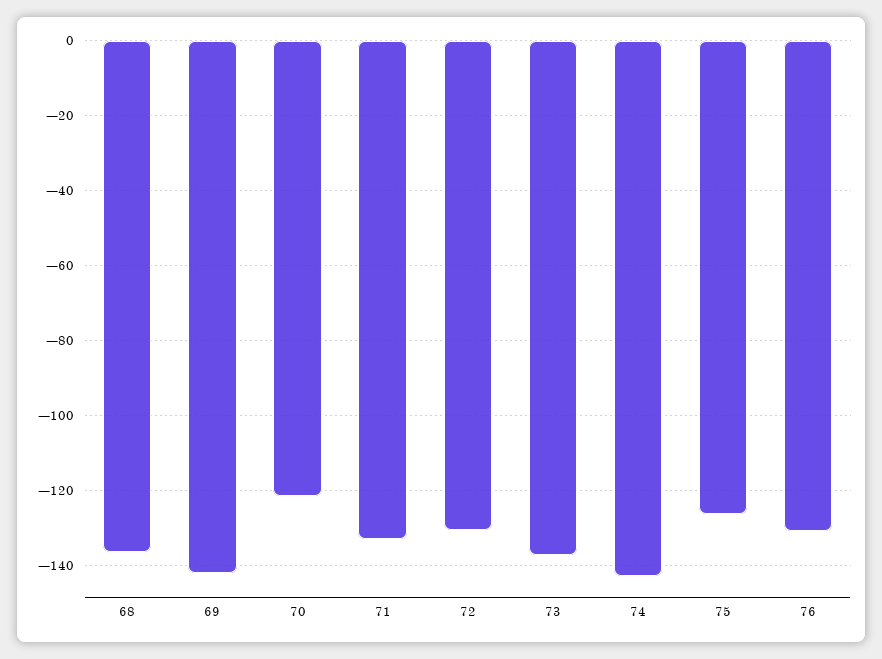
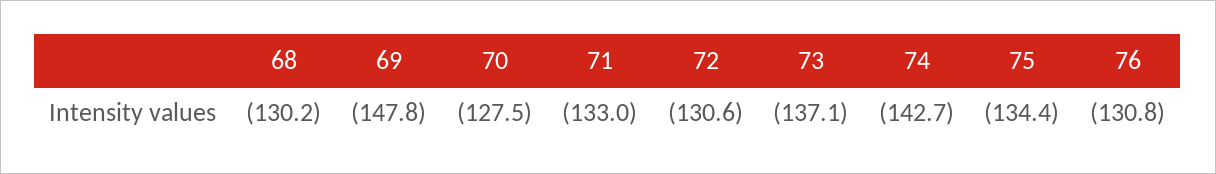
  {
-   "68": -136,
+   "68": -130.2,
-   "69": -142,
+   "69": -147.8,
-   "70": -122,
+   "70": -127.5,
    "71": -133,
    "72": -130.6,
    "73": -137.1,
    "74": -142.7,
-   "75": -126,
+   "75": -134.4,
    "76": -130.8
  }

